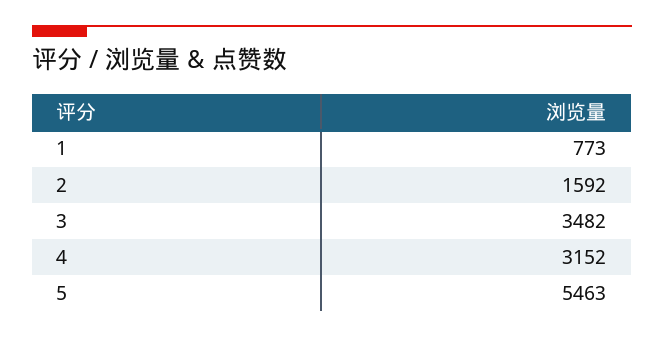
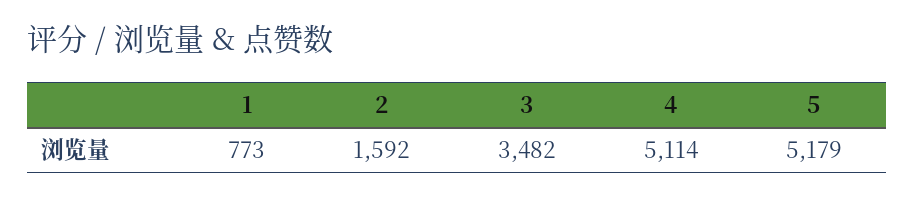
  {
    "1": 773,
    "2": 1592,
    "3": 3482,
-   "4": 3152,
+   "4": 5114,
-   "5": 5463
+   "5": 5179
  }

